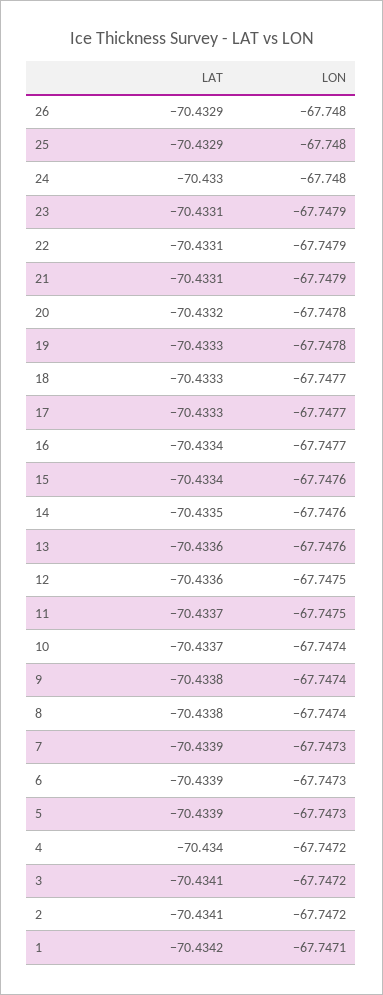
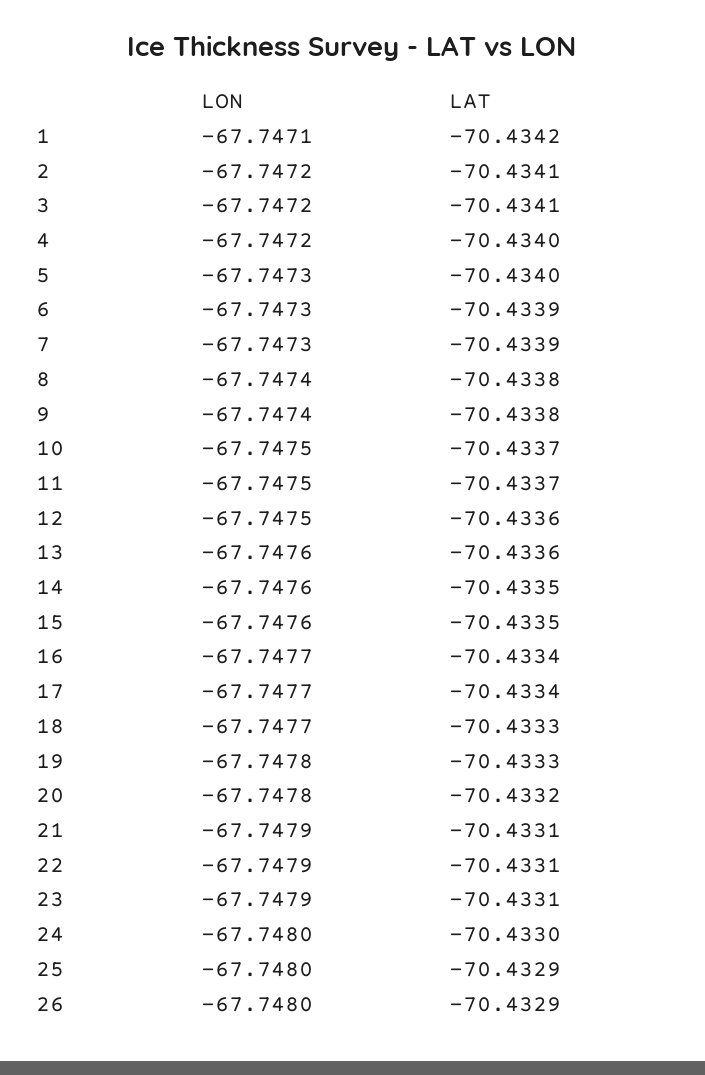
  {
    "LAT": {
      "26": -70.4329,
      "25": -70.4329,
      "24": -70.433,
      "23": -70.4331,
      "22": -70.4331,
      "21": -70.4331,
      "20": -70.4332,
      "19": -70.4333,
      "18": -70.4333,
-     "17": -70.4333,
+     "17": -70.4334,
      "16": -70.4334,
-     "15": -70.4334,
+     "15": -70.4335,
      "14": -70.4335,
      "13": -70.4336,
      "12": -70.4336,
      "11": -70.4337,
      "10": -70.4337,
      "9": -70.4338,
      "8": -70.4338,
      "7": -70.4339,
      "6": -70.4339,
-     "5": -70.4339,
+     "5": -70.434,
      "4": -70.434,
      "3": -70.4341,
      "2": -70.4341,
      "1": -70.4342
    },
    "LON": {
      "26": -67.748,
      "25": -67.748,
      "24": -67.748,
      "23": -67.7479,
      "22": -67.7479,
      "21": -67.7479,
      "20": -67.7478,
      "19": -67.7478,
      "18": -67.7477,
      "17": -67.7477,
      "16": -67.7477,
      "15": -67.7476,
      "14": -67.7476,
      "13": -67.7476,
      "12": -67.7475,
      "11": -67.7475,
-     "10": -67.7474,
+     "10": -67.7475,
      "9": -67.7474,
      "8": -67.7474,
      "7": -67.7473,
      "6": -67.7473,
      "5": -67.7473,
      "4": -67.7472,
      "3": -67.7472,
      "2": -67.7472,
      "1": -67.7471
    }
  }

